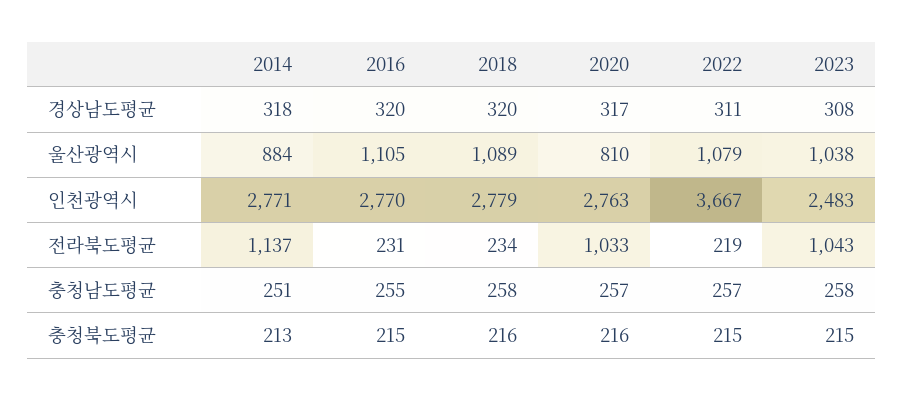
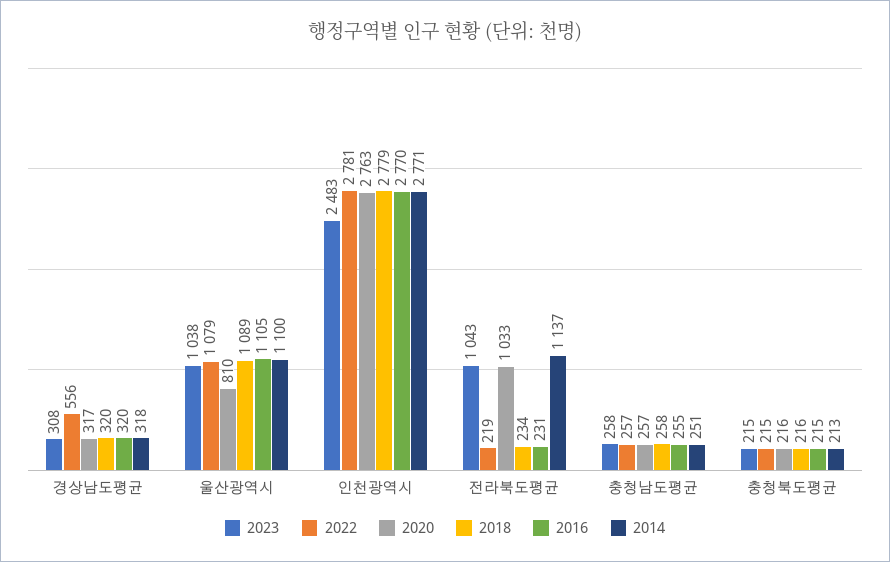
  {
    "2014": {
      "경상남도평균": 318,
-     "울산광역시": 884,
+     "울산광역시": 1100,
      "인천광역시": 2771,
      "전라북도평균": 1137,
      "충청남도평균": 251,
      "충청북도평균": 213
    },
    "2016": {
      "경상남도평균": 320,
      "울산광역시": 1105,
      "인천광역시": 2770,
      "전라북도평균": 231,
      "충청남도평균": 255,
      "충청북도평균": 215
    },
    "2018": {
      "경상남도평균": 320,
      "울산광역시": 1089,
      "인천광역시": 2779,
      "전라북도평균": 234,
      "충청남도평균": 258,
      "충청북도평균": 216
    },
    "2020": {
      "경상남도평균": 317,
      "울산광역시": 810,
      "인천광역시": 2763,
      "전라북도평균": 1033,
      "충청남도평균": 257,
      "충청북도평균": 216
    },
    "2022": {
-     "경상남도평균": 311,
+     "경상남도평균": 556,
      "울산광역시": 1079,
-     "인천광역시": 3667,
+     "인천광역시": 2781,
      "전라북도평균": 219,
      "충청남도평균": 257,
      "충청북도평균": 215
    },
    "2023": {
      "경상남도평균": 308,
      "울산광역시": 1038,
      "인천광역시": 2483,
      "전라북도평균": 1043,
      "충청남도평균": 258,
      "충청북도평균": 215
    }
  }

